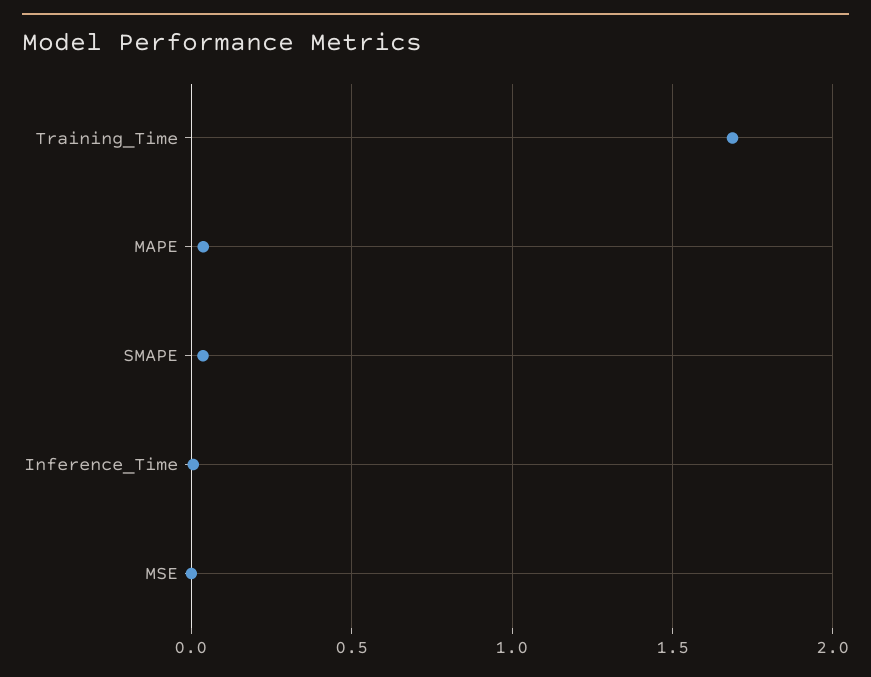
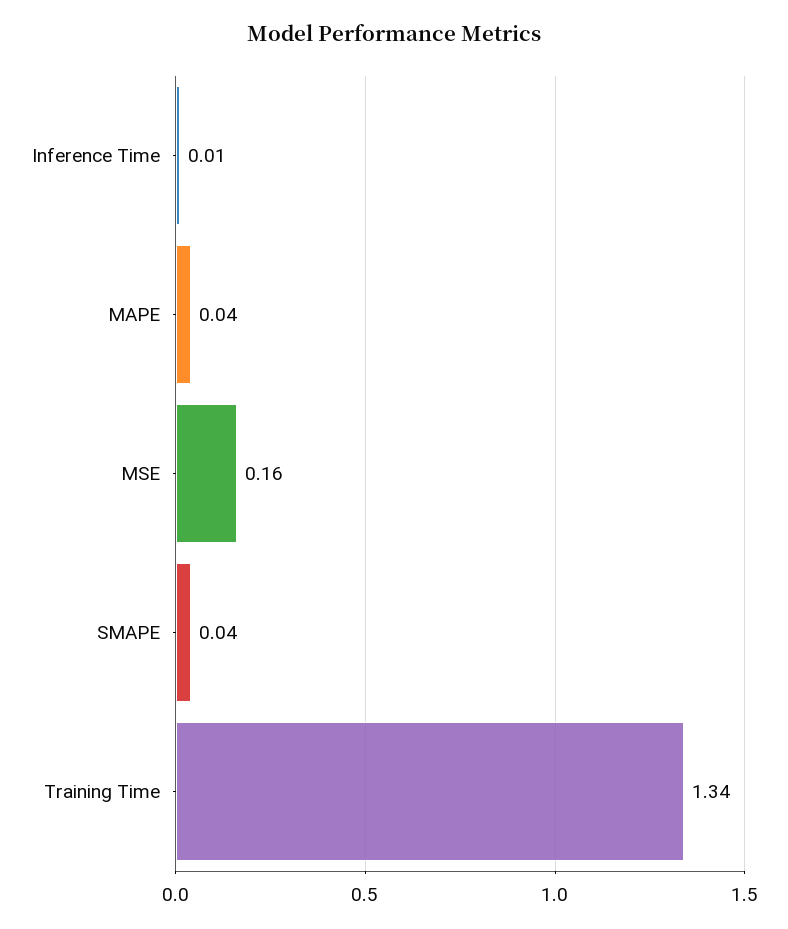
  {
-   "Training_Time": 1.7,
+   "Training_Time": 1.34,
    "MAPE": 0.04,
    "SMAPE": 0.04,
    "Inference_Time": 0.01,
-   "MSE": 0
+   "MSE": 0.16
  }

